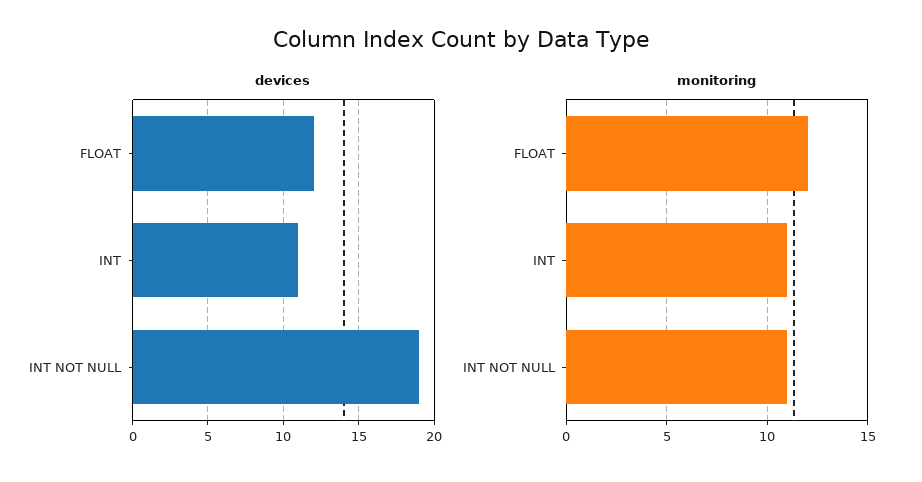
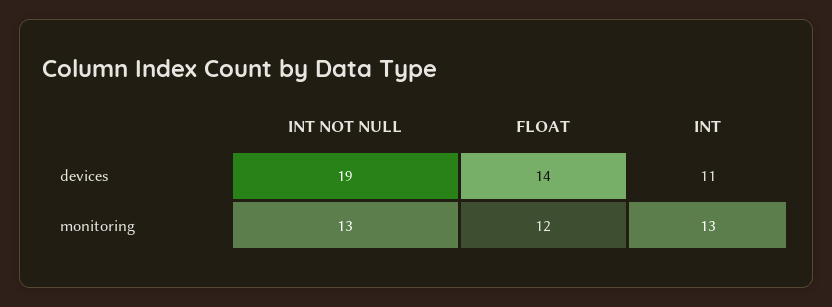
  {
    "devices": {
-     "FLOAT": 12,
+     "FLOAT": 14,
      "INT": 11,
      "INT NOT NULL": 19
    },
    "monitoring": {
      "FLOAT": 12,
-     "INT": 11,
+     "INT": 13,
-     "INT NOT NULL": 11
+     "INT NOT NULL": 13
    }
  }

